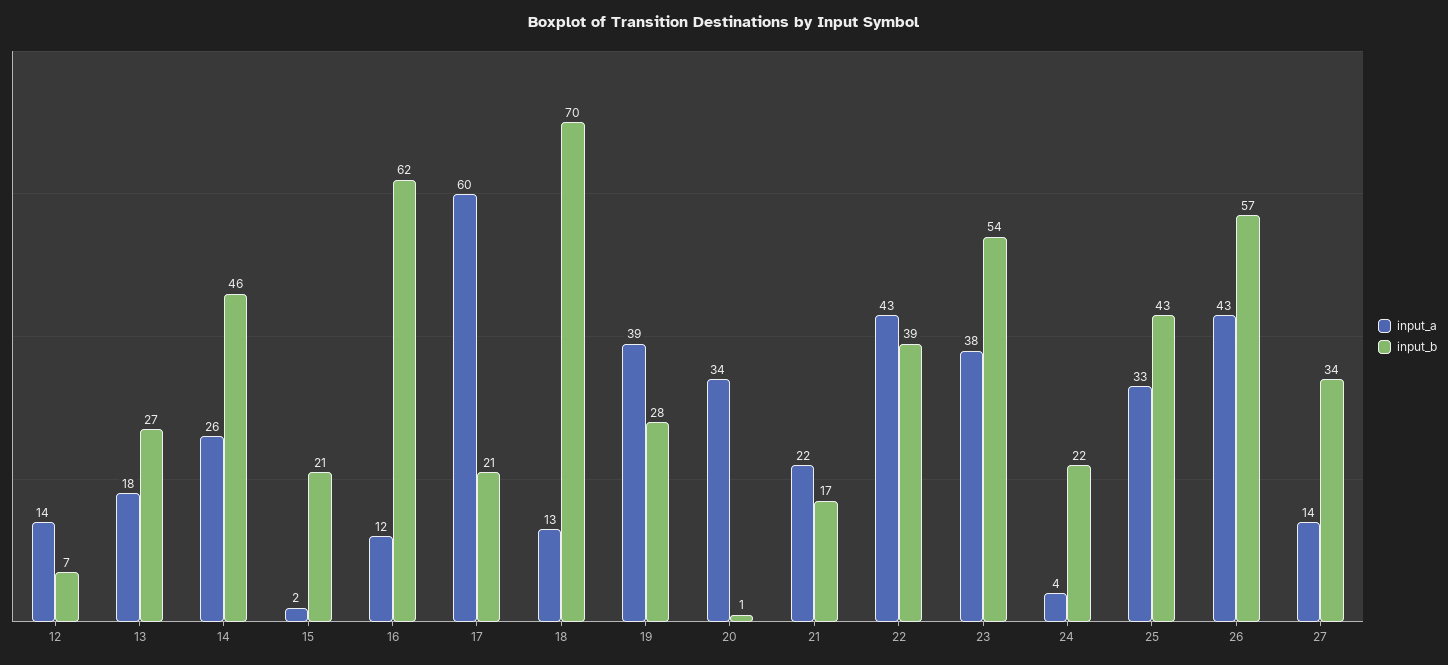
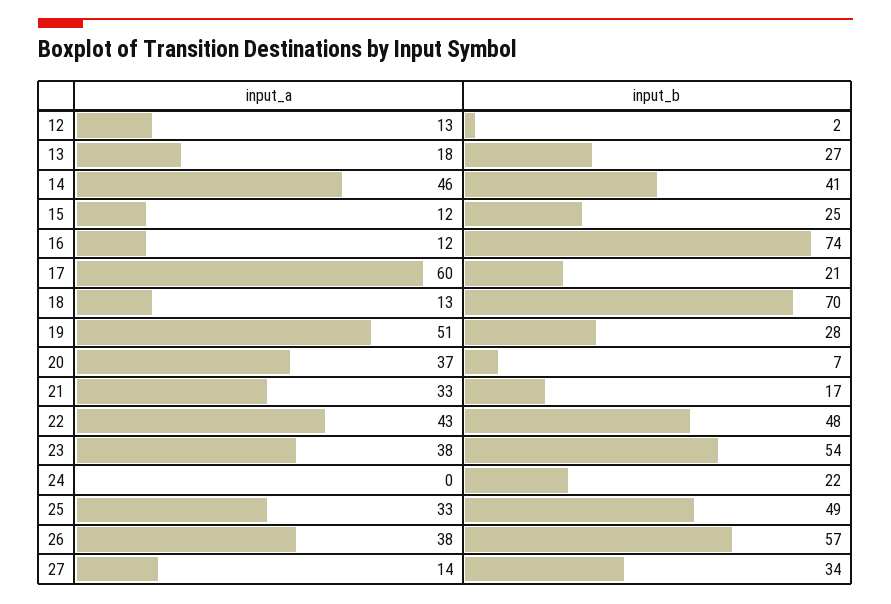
  {
    "input_a": {
-     "12": 14,
+     "12": 13,
      "13": 18,
-     "14": 26,
+     "14": 46,
-     "15": 2,
+     "15": 12,
      "16": 12,
      "17": 60,
      "18": 13,
-     "19": 39,
+     "19": 51,
-     "20": 34,
+     "20": 37,
-     "21": 22,
+     "21": 33,
      "22": 43,
      "23": 38,
-     "24": 4,
+     "24": 0,
      "25": 33,
-     "26": 43,
+     "26": 38,
      "27": 14
    },
    "input_b": {
-     "12": 7,
+     "12": 2,
      "13": 27,
-     "14": 46,
+     "14": 41,
-     "15": 21,
+     "15": 25,
-     "16": 62,
+     "16": 74,
      "17": 21,
      "18": 70,
      "19": 28,
-     "20": 1,
+     "20": 7,
      "21": 17,
-     "22": 39,
+     "22": 48,
      "23": 54,
      "24": 22,
-     "25": 43,
+     "25": 49,
      "26": 57,
      "27": 34
    }
  }

